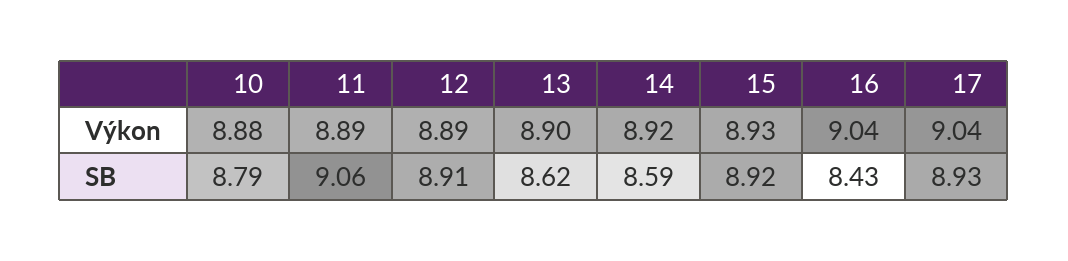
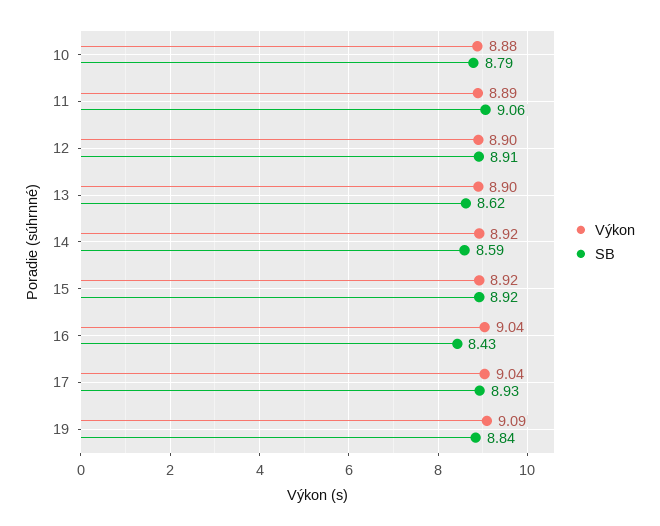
  {
    "Výkon": {
      "10": 8.88,
      "11": 8.89,
-     "12": 8.89,
+     "12": 8.9,
      "13": 8.9,
      "14": 8.92,
-     "15": 8.93,
+     "15": 8.92,
      "16": 9.04,
-     "17": 9.04
+     "17": 9.04,
+     "19": 9.09
    },
    "SB": {
      "10": 8.79,
      "11": 9.06,
      "12": 8.91,
      "13": 8.62,
      "14": 8.59,
      "15": 8.92,
      "16": 8.43,
-     "17": 8.93
+     "17": 8.93,
+     "19": 8.84
    }
  }

